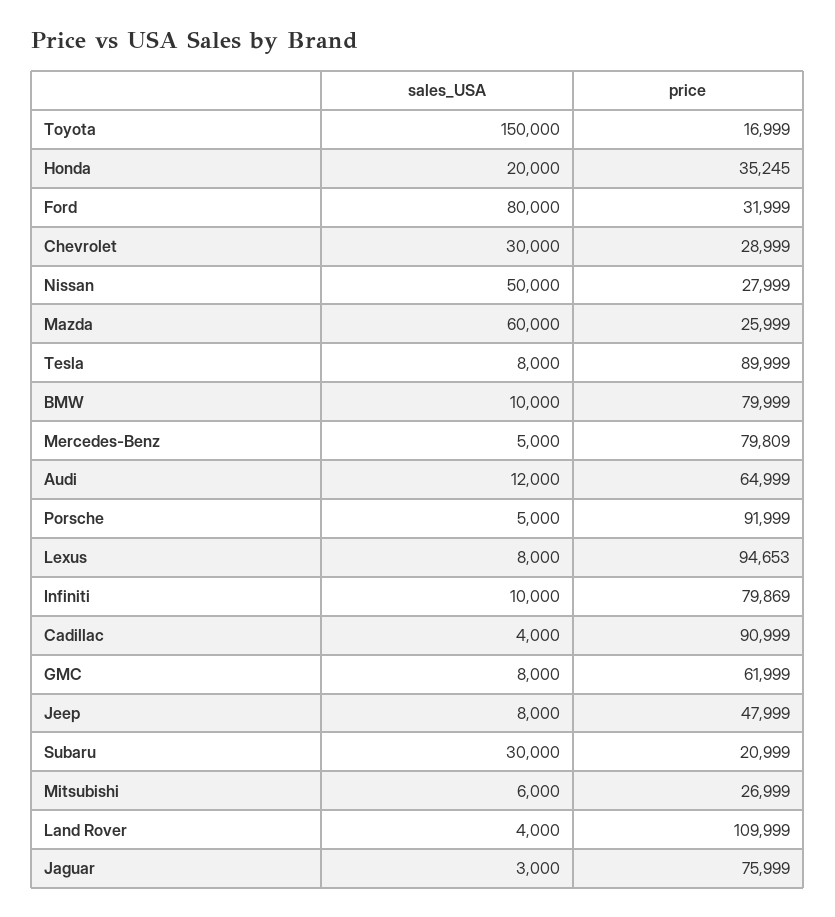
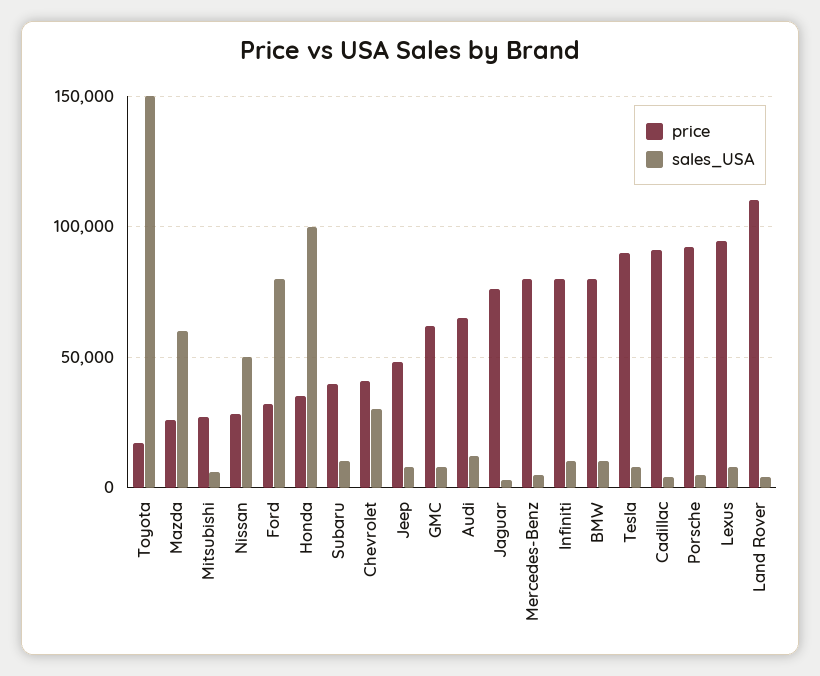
  {
    "sales_USA": {
      "Toyota": 150000,
-     "Honda": 20000,
+     "Honda": 100000,
      "Ford": 80000,
      "Chevrolet": 30000,
      "Nissan": 50000,
      "Mazda": 60000,
      "Tesla": 8000,
      "BMW": 10000,
      "Mercedes-Benz": 5000,
      "Audi": 12000,
      "Porsche": 5000,
      "Lexus": 8000,
      "Infiniti": 10000,
      "Cadillac": 4000,
      "GMC": 8000,
      "Jeep": 8000,
-     "Subaru": 30000,
+     "Subaru": 10000,
      "Mitsubishi": 6000,
      "Land Rover": 4000,
      "Jaguar": 3000
    },
    "price": {
      "Toyota": 16999,
      "Honda": 35245,
      "Ford": 31999,
-     "Chevrolet": 28999,
+     "Chevrolet": 40000,
      "Nissan": 27999,
      "Mazda": 25999,
      "Tesla": 89999,
      "BMW": 79999,
      "Mercedes-Benz": 79809,
      "Audi": 64999,
      "Porsche": 91999,
      "Lexus": 94653,
      "Infiniti": 79869,
      "Cadillac": 90999,
      "GMC": 61999,
      "Jeep": 47999,
-     "Subaru": 20999,
+     "Subaru": 40000,
      "Mitsubishi": 26999,
      "Land Rover": 109999,
      "Jaguar": 75999
    }
  }

